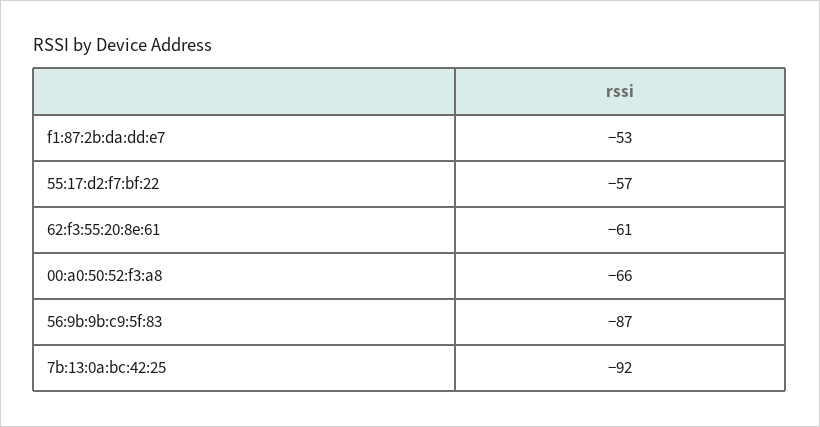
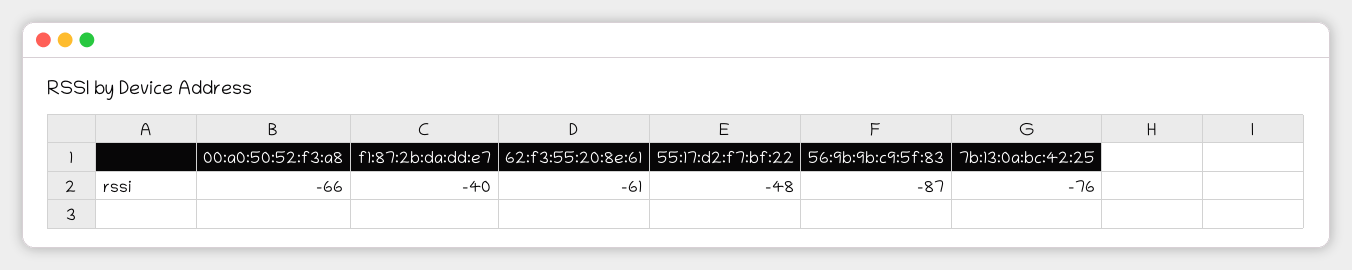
  {
-   "f1:87:2b:da:dd:e7": -53,
+   "f1:87:2b:da:dd:e7": -40,
-   "55:17:d2:f7:bf:22": -57,
+   "55:17:d2:f7:bf:22": -48,
    "62:f3:55:20:8e:61": -61,
    "00:a0:50:52:f3:a8": -66,
    "56:9b:9b:c9:5f:83": -87,
-   "7b:13:0a:bc:42:25": -92
+   "7b:13:0a:bc:42:25": -76
  }

